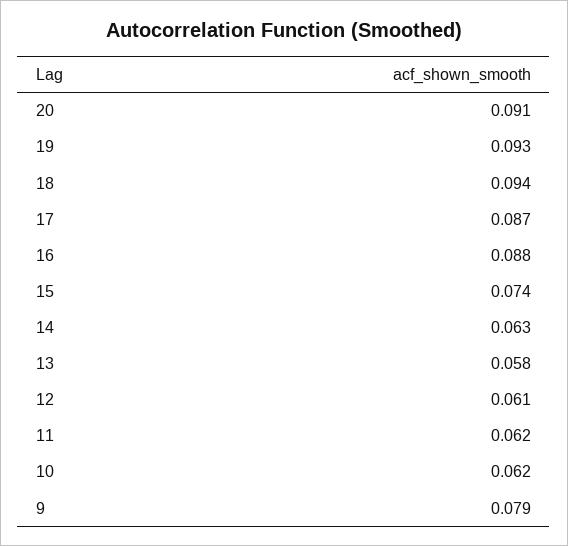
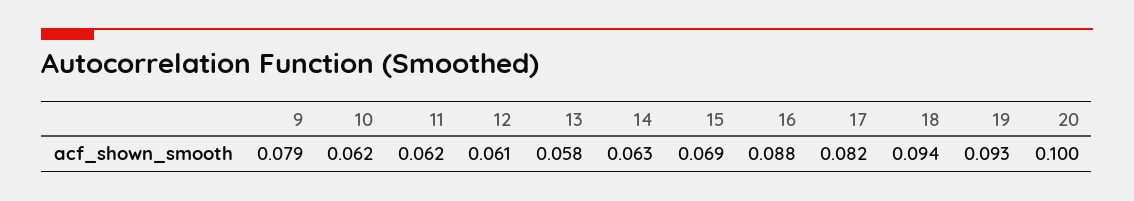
  {
-   "20": 0.091,
+   "20": 0.1,
    "19": 0.093,
    "18": 0.094,
-   "17": 0.087,
+   "17": 0.082,
    "16": 0.088,
-   "15": 0.074,
+   "15": 0.069,
    "14": 0.063,
    "13": 0.058,
    "12": 0.061,
    "11": 0.062,
    "10": 0.062,
    "9": 0.079
  }

